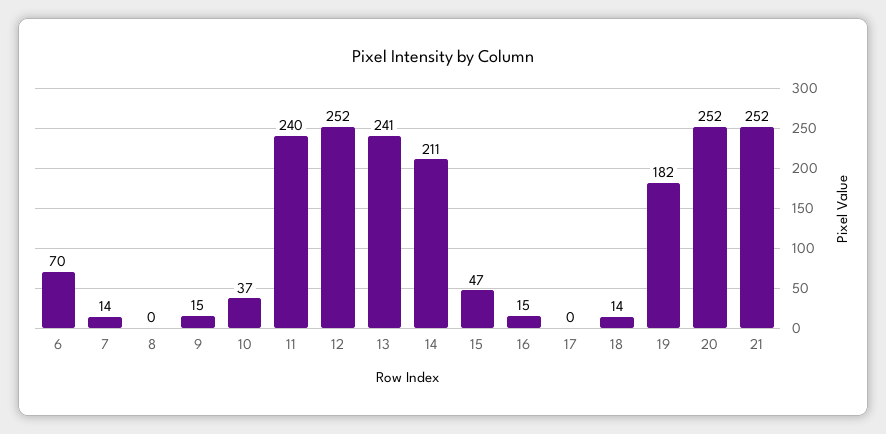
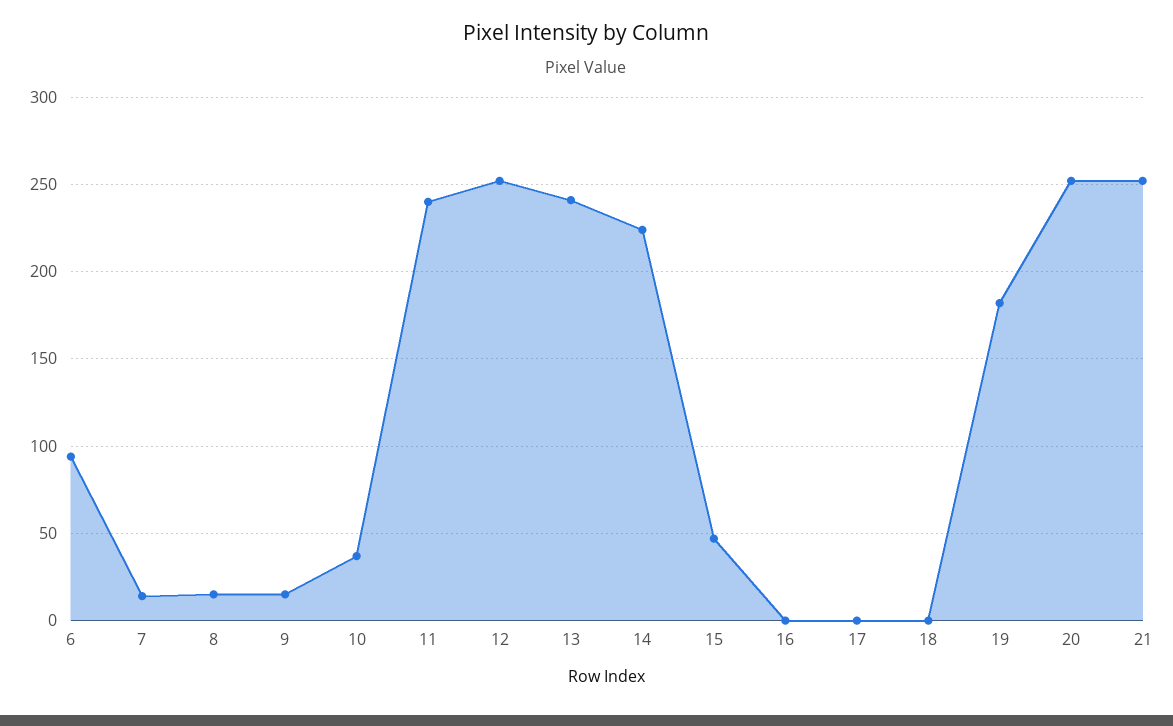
  {
-   "6": 70,
+   "6": 95,
    "7": 14,
-   "8": 0,
+   "8": 15,
    "9": 15,
    "10": 37,
    "11": 240,
    "12": 252,
    "13": 241,
-   "14": 211,
+   "14": 225,
    "15": 47,
-   "16": 15,
+   "16": 0,
    "17": 0,
-   "18": 14,
+   "18": 0,
    "19": 182,
    "20": 252,
    "21": 252
  }

